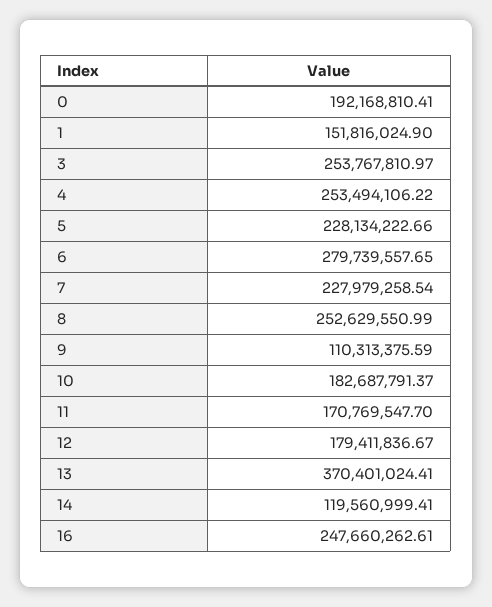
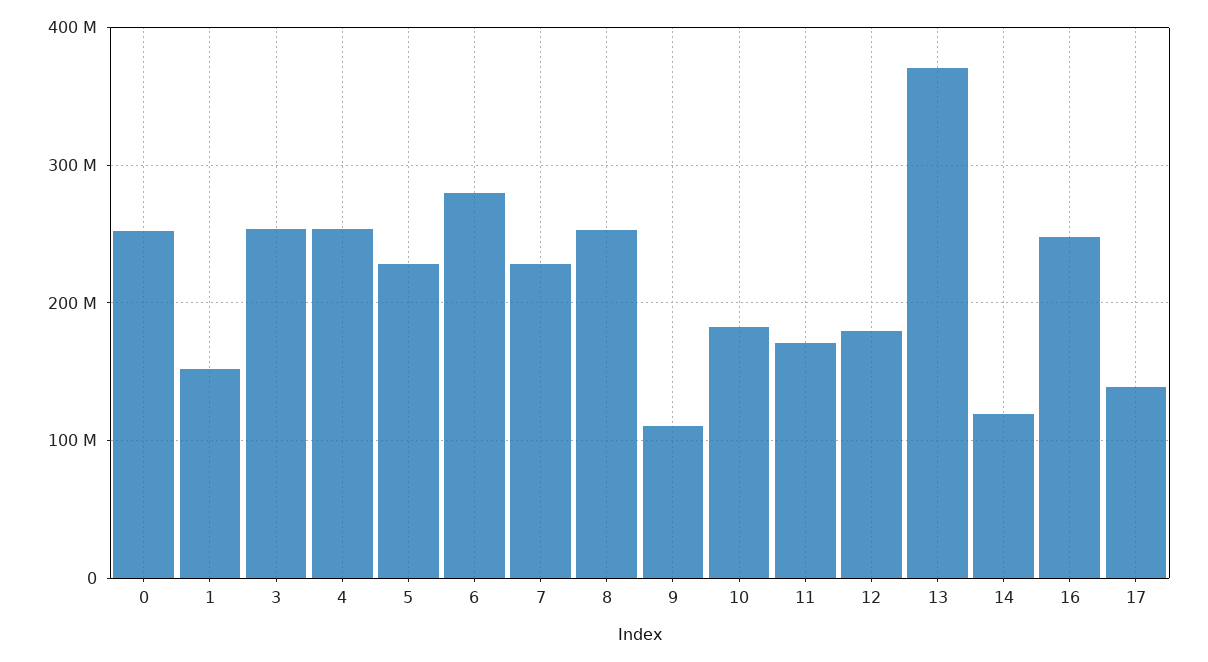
  {
-   "0": 192168810.41,
+   "0": 250000000,
    "1": 151816024.9,
    "3": 253767810.97,
    "4": 253494106.22,
    "5": 228134222.66,
    "6": 279739557.65,
    "7": 227979258.54,
    "8": 252629550.99,
    "9": 110313375.59,
    "10": 182687791.37,
    "11": 170769547.7,
    "12": 179411836.67,
    "13": 370401024.41,
    "14": 119560999.41,
-   "16": 247660262.61
+   "16": 247660262.61,
+   "17": 140000000
  }

